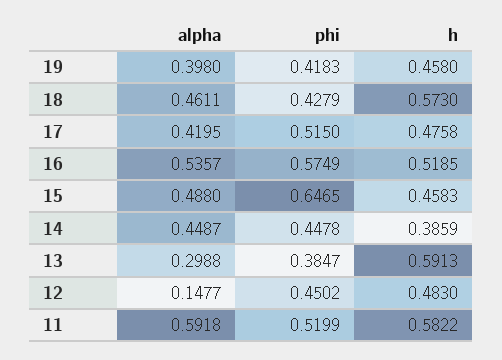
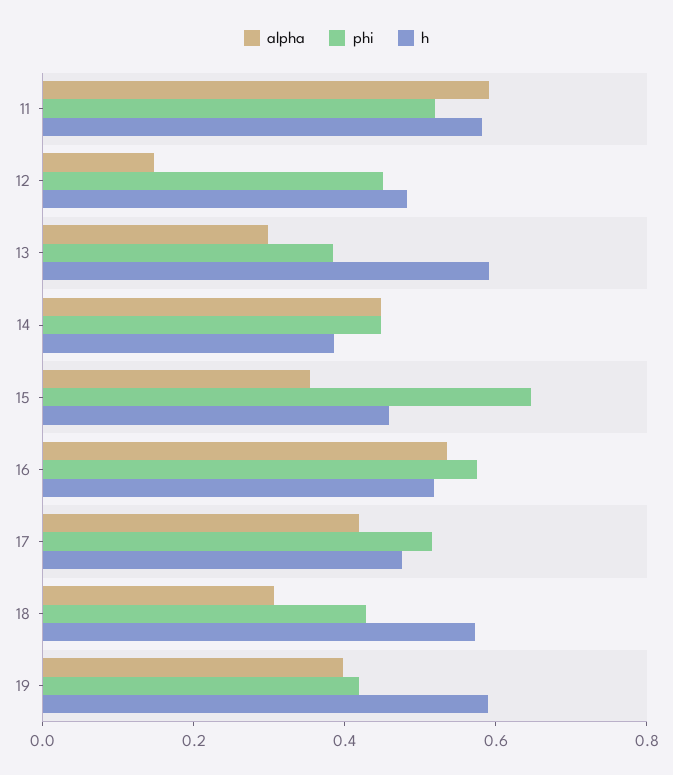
  {
    "alpha": {
      "19": 0.398,
-     "18": 0.4611,
+     "18": 0.3,
      "17": 0.4195,
      "16": 0.5357,
-     "15": 0.488,
+     "15": 0.35,
      "14": 0.4487,
      "13": 0.2988,
      "12": 0.1477,
      "11": 0.5918
    },
    "phi": {
      "19": 0.4183,
      "18": 0.4279,
      "17": 0.515,
      "16": 0.5749,
      "15": 0.6465,
      "14": 0.4478,
      "13": 0.3847,
      "12": 0.4502,
      "11": 0.5199
    },
    "h": {
-     "19": 0.458,
+     "19": 0.6,
      "18": 0.573,
      "17": 0.4758,
      "16": 0.5185,
      "15": 0.4583,
      "14": 0.3859,
      "13": 0.5913,
      "12": 0.483,
      "11": 0.5822
    }
  }

